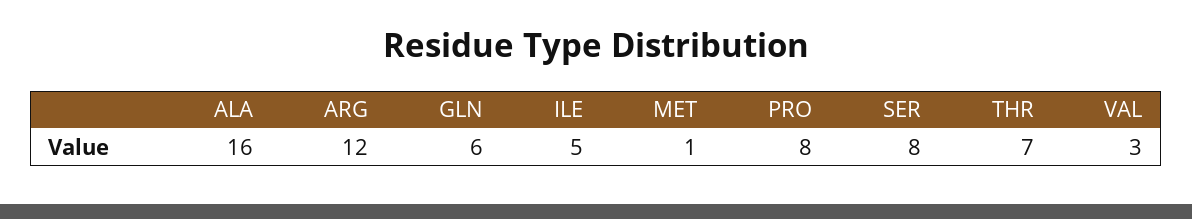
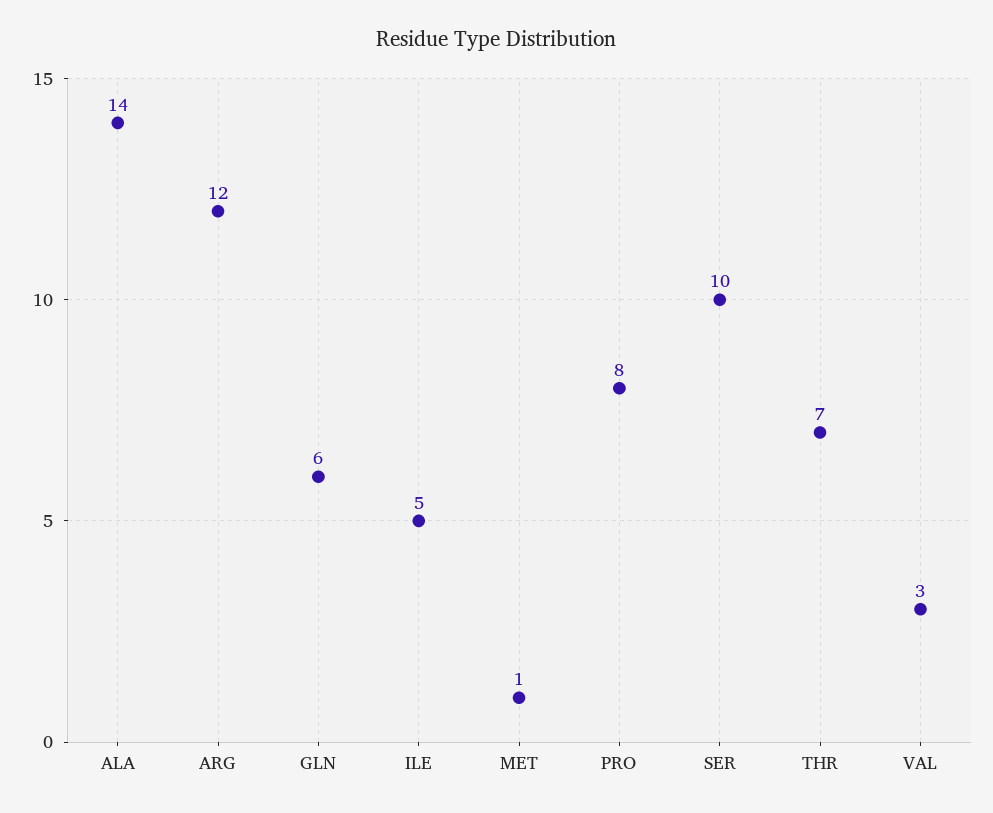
  {
-   "ALA": 16,
+   "ALA": 14,
    "ARG": 12,
    "GLN": 6,
    "ILE": 5,
    "MET": 1,
    "PRO": 8,
-   "SER": 8,
+   "SER": 10,
    "THR": 7,
    "VAL": 3
  }

